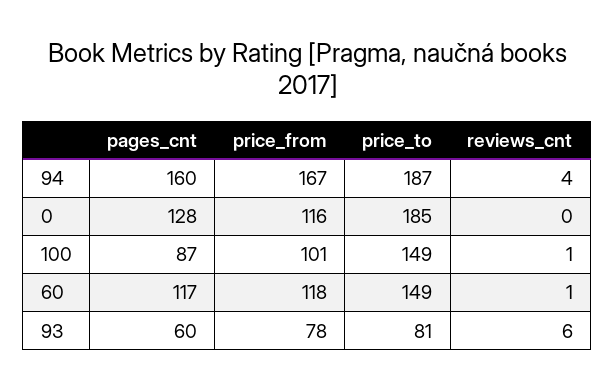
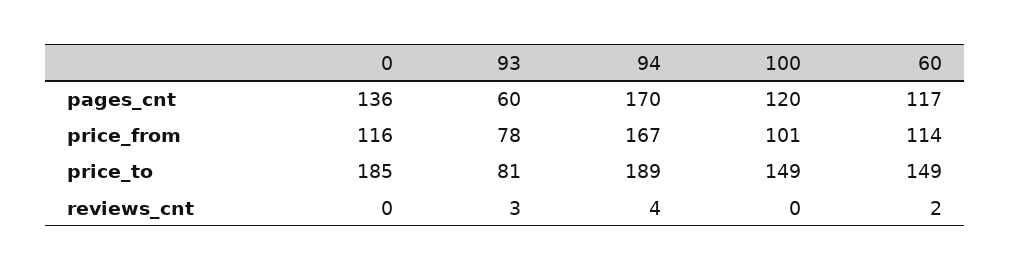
  {
    "pages_cnt": {
-     "94": 160,
+     "94": 170,
-     "0": 128,
+     "0": 136,
-     "100": 87,
+     "100": 120,
      "60": 117,
      "93": 60
    },
    "price_from": {
      "94": 167,
      "0": 116,
      "100": 101,
-     "60": 118,
+     "60": 114,
      "93": 78
    },
    "price_to": {
-     "94": 187,
+     "94": 189,
      "0": 185,
      "100": 149,
      "60": 149,
      "93": 81
    },
    "reviews_cnt": {
      "94": 4,
      "0": 0,
-     "100": 1,
+     "100": 0,
-     "60": 1,
+     "60": 2,
-     "93": 6
+     "93": 3
    }
  }

